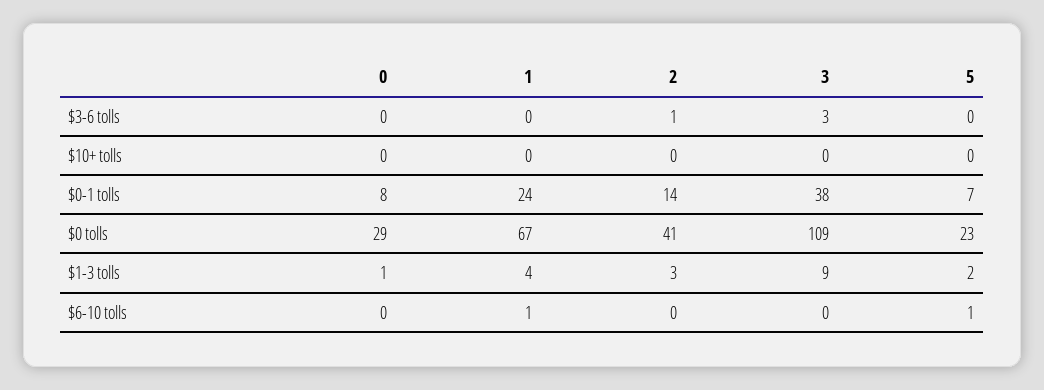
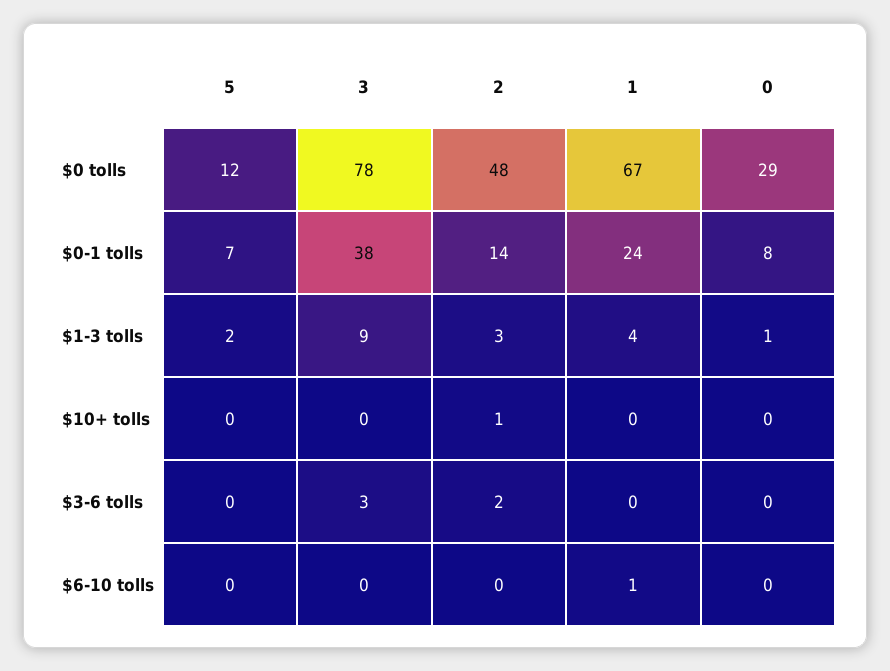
  {
    "0": {
      "$3-6 tolls": 0,
      "$10+ tolls": 0,
      "$0-1 tolls": 8,
      "$0 tolls": 29,
      "$1-3 tolls": 1,
      "$6-10 tolls": 0
    },
    "1": {
      "$3-6 tolls": 0,
      "$10+ tolls": 0,
      "$0-1 tolls": 24,
      "$0 tolls": 67,
      "$1-3 tolls": 4,
      "$6-10 tolls": 1
    },
    "2": {
-     "$3-6 tolls": 1,
+     "$3-6 tolls": 2,
-     "$10+ tolls": 0,
+     "$10+ tolls": 1,
      "$0-1 tolls": 14,
-     "$0 tolls": 41,
+     "$0 tolls": 48,
      "$1-3 tolls": 3,
      "$6-10 tolls": 0
    },
    "3": {
      "$3-6 tolls": 3,
      "$10+ tolls": 0,
      "$0-1 tolls": 38,
-     "$0 tolls": 109,
+     "$0 tolls": 78,
      "$1-3 tolls": 9,
      "$6-10 tolls": 0
    },
    "5": {
      "$3-6 tolls": 0,
      "$10+ tolls": 0,
      "$0-1 tolls": 7,
-     "$0 tolls": 23,
+     "$0 tolls": 12,
      "$1-3 tolls": 2,
-     "$6-10 tolls": 1
+     "$6-10 tolls": 0
    }
  }

